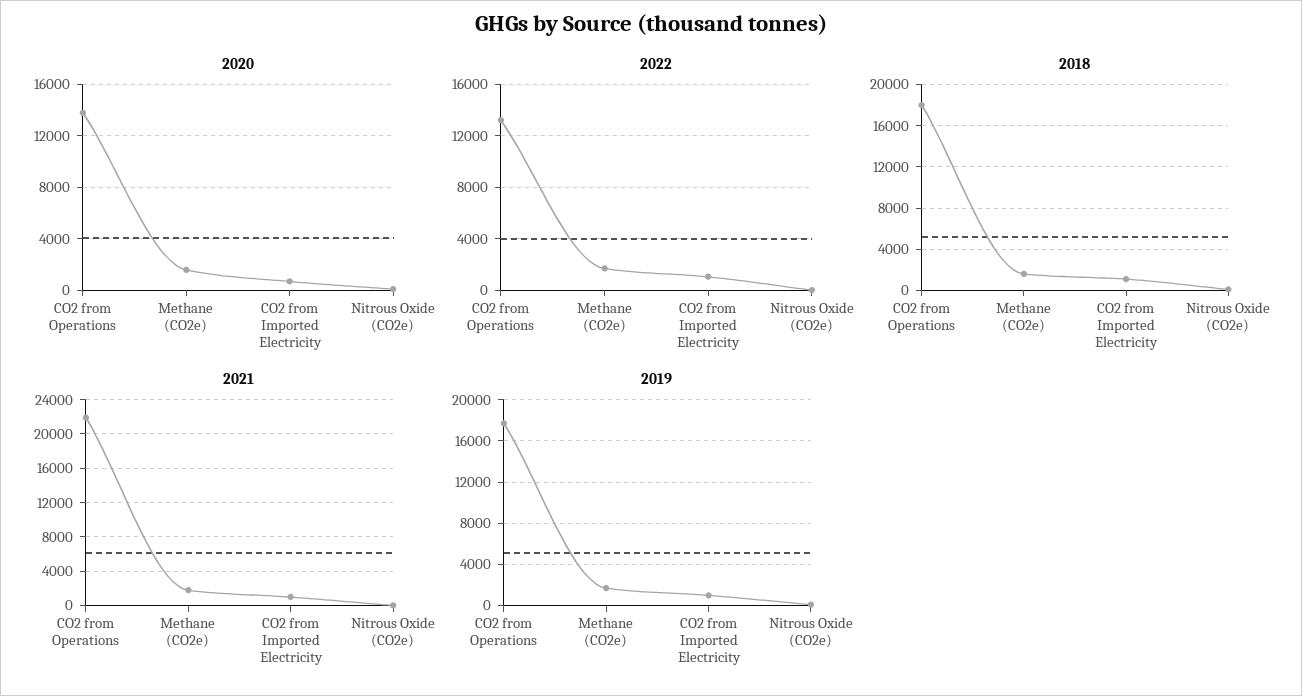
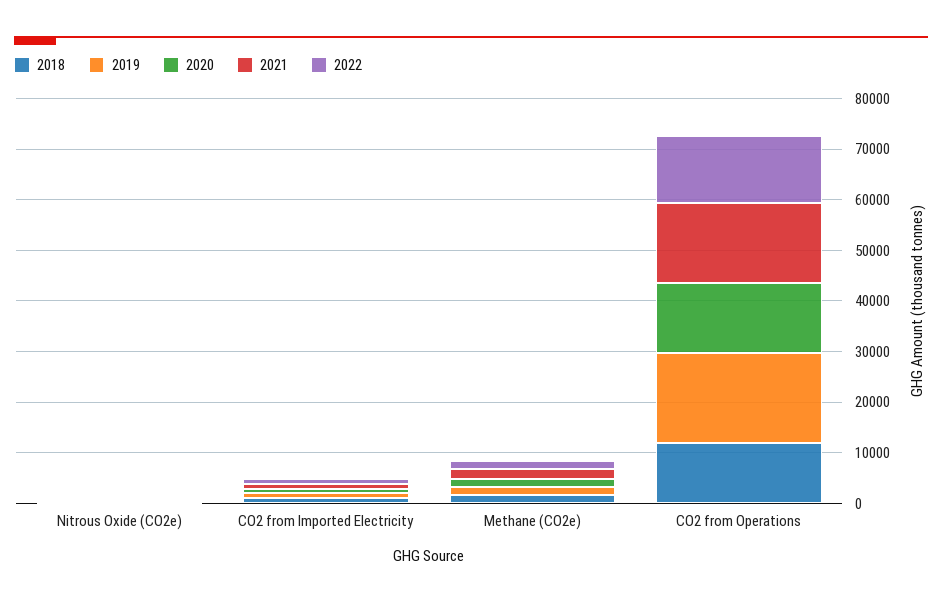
  {
    "2020": {
      "CO2 from Operations": 14000,
      "Methane (CO2e)": 1500,
      "CO2 from Imported Electricity": 500,
      "Nitrous Oxide (CO2e)": 0
    },
    "2022": {
      "CO2 from Operations": 13000,
      "Methane (CO2e)": 1500,
      "CO2 from Imported Electricity": 1000,
      "Nitrous Oxide (CO2e)": 0
    },
    "2018": {
-     "CO2 from Operations": 18000,
+     "CO2 from Operations": 12000,
      "Methane (CO2e)": 2000,
      "CO2 from Imported Electricity": 1000,
      "Nitrous Oxide (CO2e)": 0
    },
    "2021": {
-     "CO2 from Operations": 22000,
+     "CO2 from Operations": 16000,
      "Methane (CO2e)": 2000,
      "CO2 from Imported Electricity": 1000,
      "Nitrous Oxide (CO2e)": 0
    },
    "2019": {
      "CO2 from Operations": 18000,
      "Methane (CO2e)": 2000,
      "CO2 from Imported Electricity": 1000,
      "Nitrous Oxide (CO2e)": 0
    }
  }

